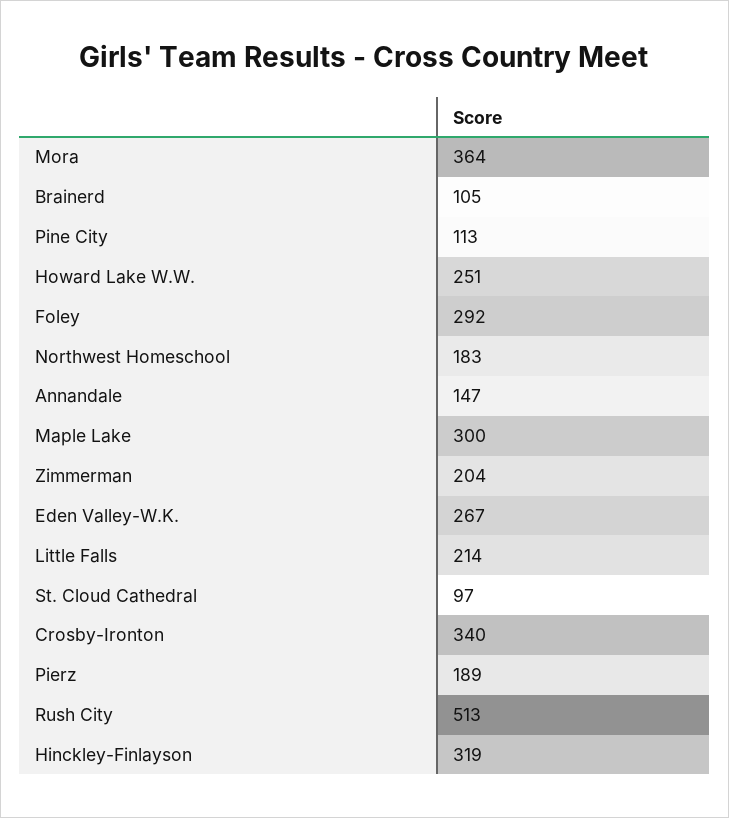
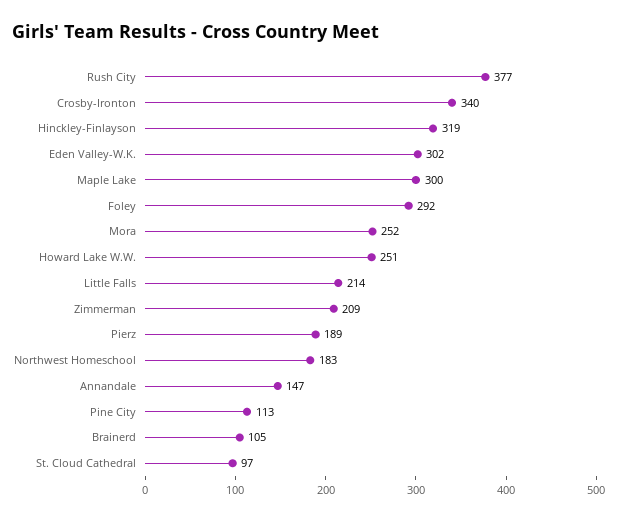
  {
-   "Mora": 364,
+   "Mora": 252,
    "Brainerd": 105,
    "Pine City": 113,
    "Howard Lake W.W.": 251,
    "Foley": 292,
    "Northwest Homeschool": 183,
    "Annandale": 147,
    "Maple Lake": 300,
-   "Zimmerman": 204,
+   "Zimmerman": 209,
-   "Eden Valley-W.K.": 267,
+   "Eden Valley-W.K.": 302,
    "Little Falls": 214,
    "St. Cloud Cathedral": 97,
    "Crosby-Ironton": 340,
    "Pierz": 189,
-   "Rush City": 513,
+   "Rush City": 377,
    "Hinckley-Finlayson": 319
  }

